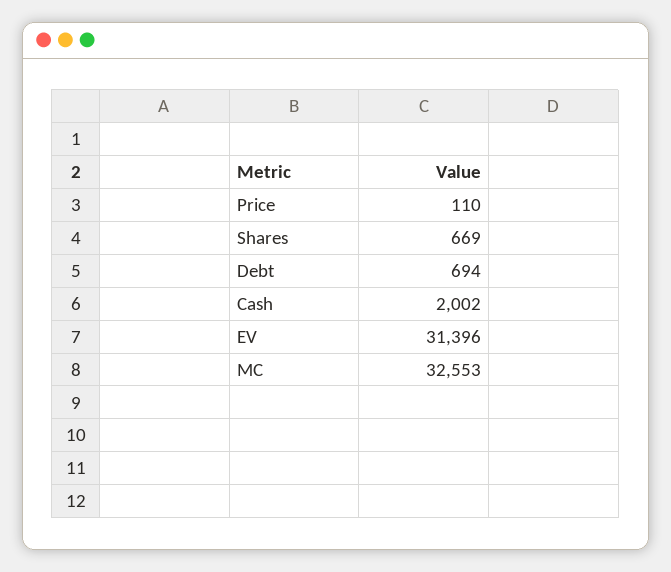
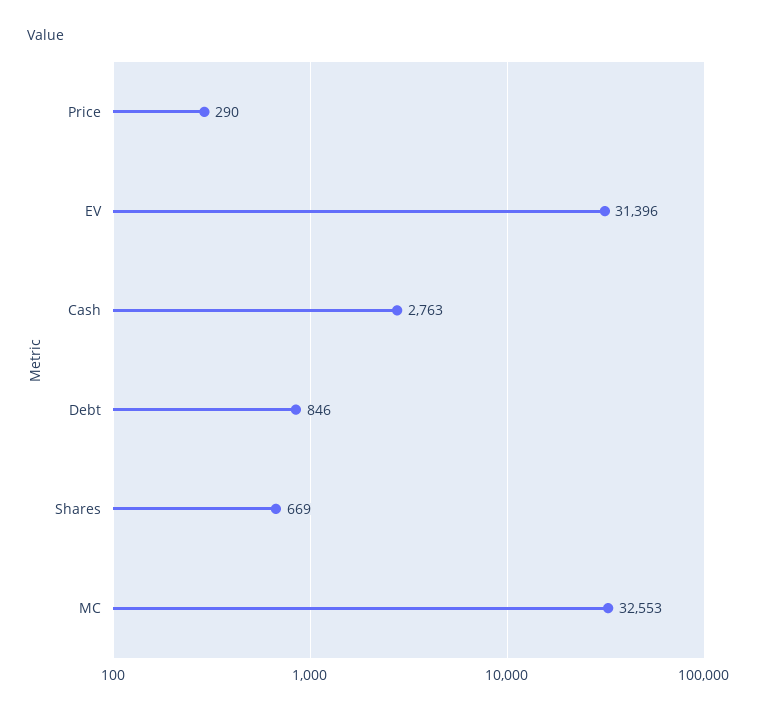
  {
-   "Price": 110,
+   "Price": 290,
    "Shares": 669,
-   "Debt": 694,
+   "Debt": 846,
-   "Cash": 2002,
+   "Cash": 2763,
    "EV": 31396,
    "MC": 32553
  }

